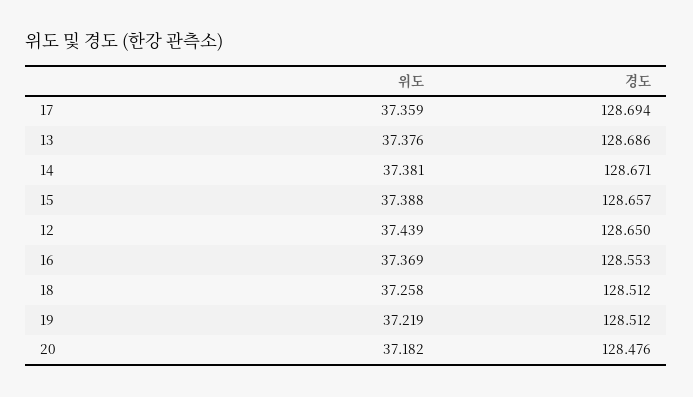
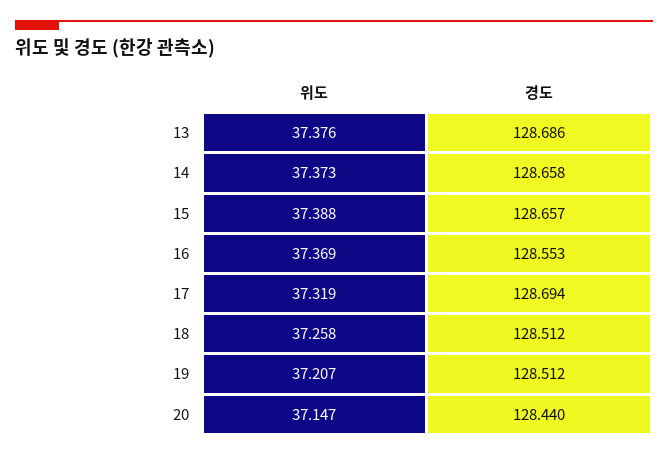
  {
    "위도": {
-     "17": 37.359,
+     "17": 37.319,
      "13": 37.376,
-     "14": 37.381,
+     "14": 37.373,
      "15": 37.388,
-     "12": 37.439,
      "16": 37.369,
      "18": 37.258,
-     "19": 37.219,
+     "19": 37.207,
-     "20": 37.182
+     "20": 37.147
    },
    "경도": {
      "17": 128.694,
      "13": 128.686,
-     "14": 128.671,
+     "14": 128.658,
      "15": 128.657,
-     "12": 128.65,
      "16": 128.553,
      "18": 128.512,
      "19": 128.512,
-     "20": 128.476
+     "20": 128.44
    }
  }

